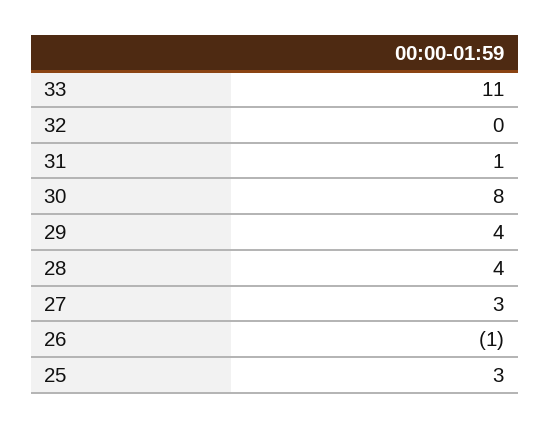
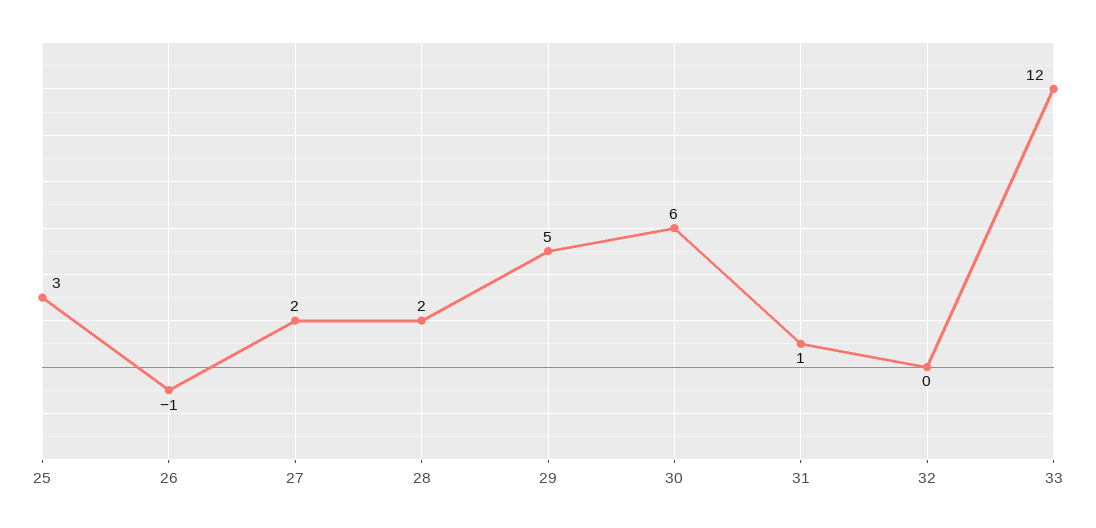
  {
-   "33": 11,
+   "33": 12,
    "32": 0,
    "31": 1,
-   "30": 8,
+   "30": 6,
-   "29": 4,
+   "29": 5,
-   "28": 4,
+   "28": 2,
-   "27": 3,
+   "27": 2,
    "26": -1,
    "25": 3
  }

